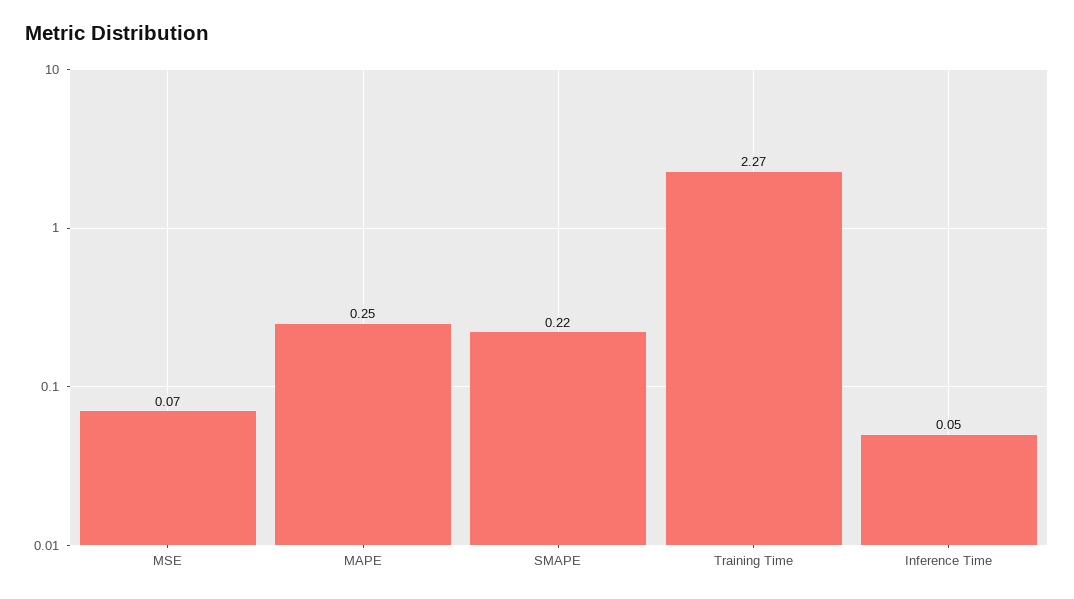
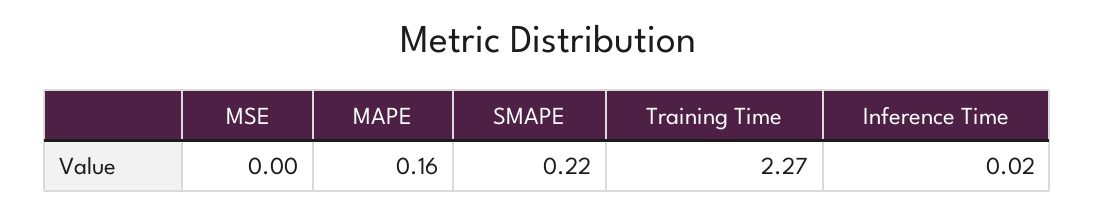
  {
-   "MSE": 0.07,
+   "MSE": 0,
-   "MAPE": 0.25,
+   "MAPE": 0.16,
    "SMAPE": 0.22,
    "Training Time": 2.27,
-   "Inference Time": 0.05
+   "Inference Time": 0.02
  }

